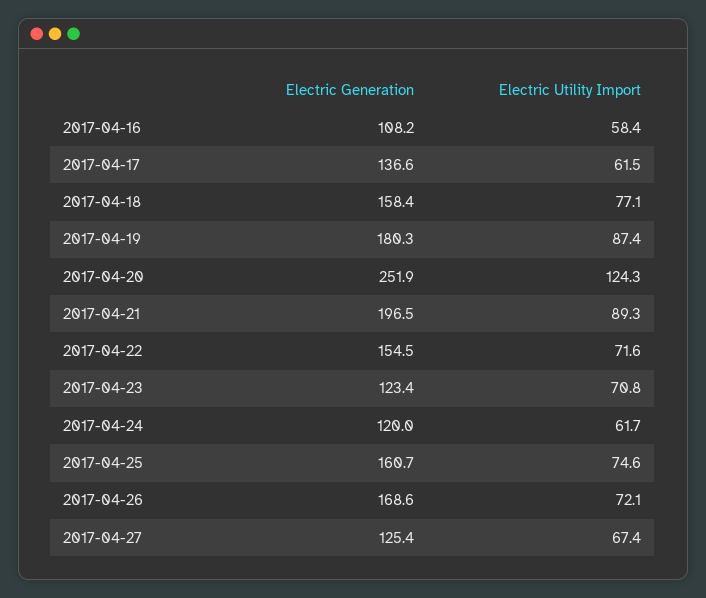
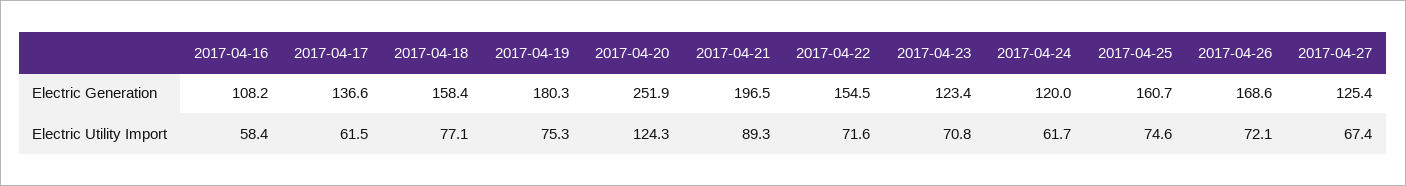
  {
    "Electric Generation": {
      "2017-04-16": 108.2,
      "2017-04-17": 136.6,
      "2017-04-18": 158.4,
      "2017-04-19": 180.3,
      "2017-04-20": 251.9,
      "2017-04-21": 196.5,
      "2017-04-22": 154.5,
      "2017-04-23": 123.4,
      "2017-04-24": 120,
      "2017-04-25": 160.7,
      "2017-04-26": 168.6,
      "2017-04-27": 125.4
    },
    "Electric Utility Import": {
      "2017-04-16": 58.4,
      "2017-04-17": 61.5,
      "2017-04-18": 77.1,
-     "2017-04-19": 87.4,
+     "2017-04-19": 75.3,
      "2017-04-20": 124.3,
      "2017-04-21": 89.3,
      "2017-04-22": 71.6,
      "2017-04-23": 70.8,
      "2017-04-24": 61.7,
      "2017-04-25": 74.6,
      "2017-04-26": 72.1,
      "2017-04-27": 67.4
    }
  }

